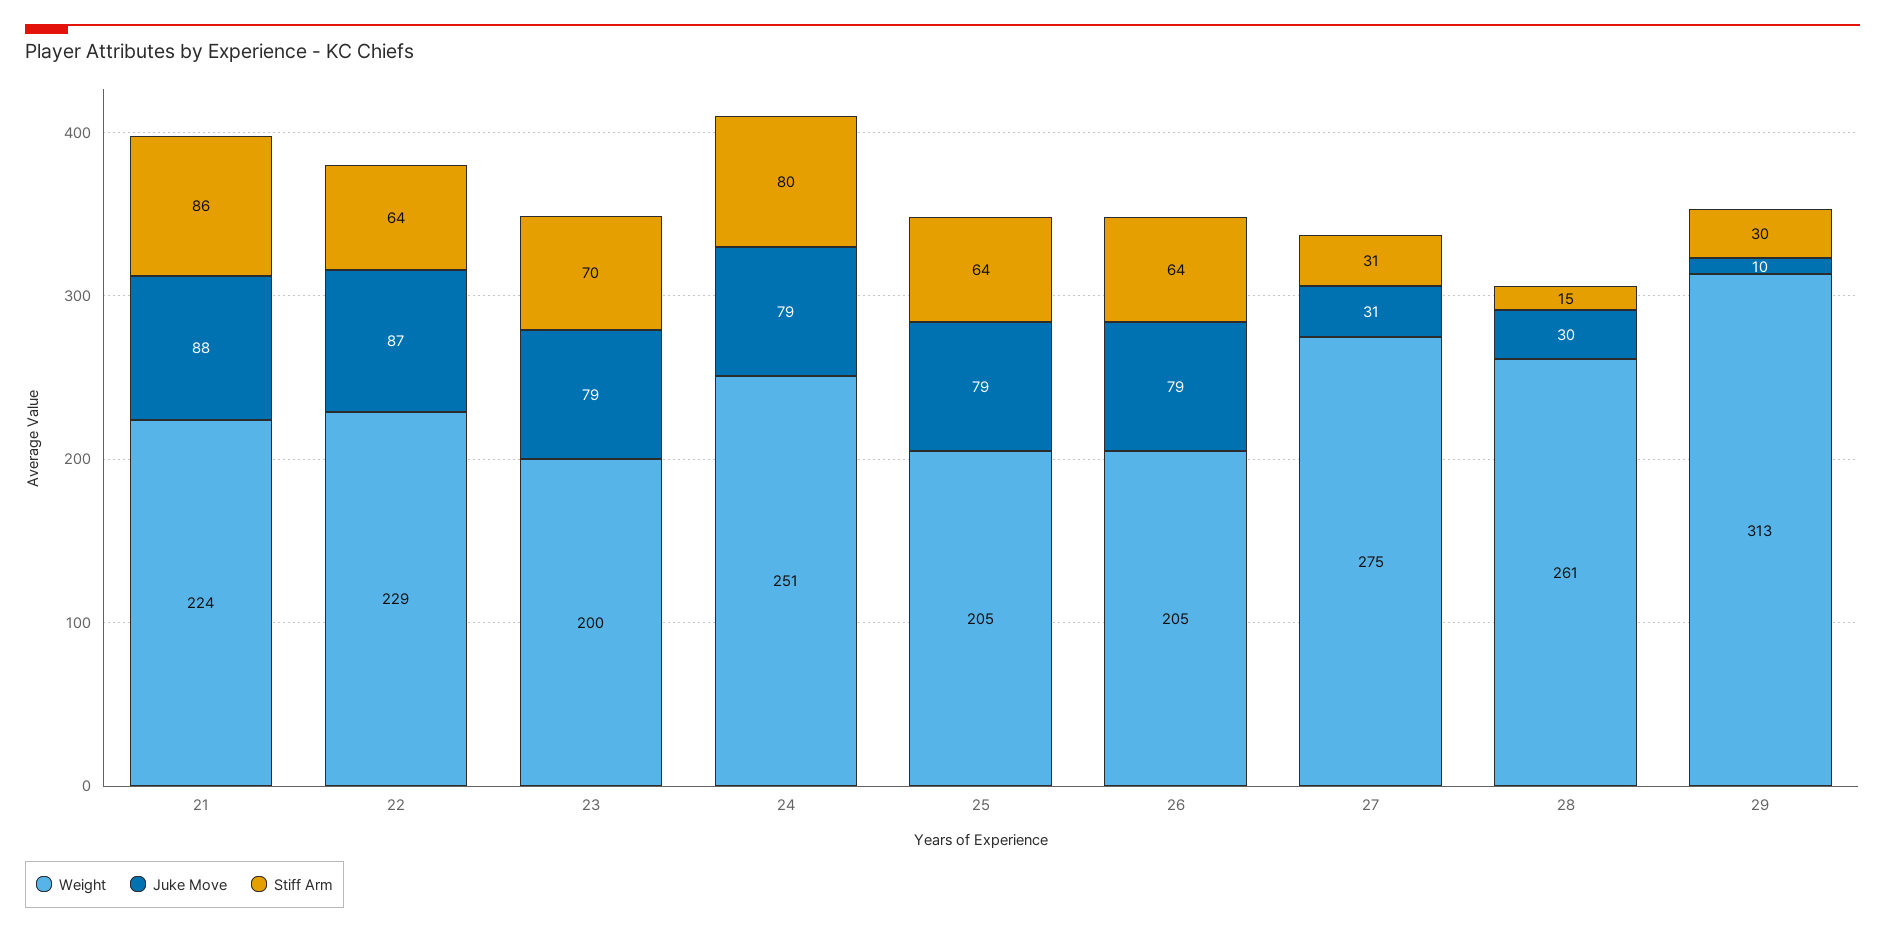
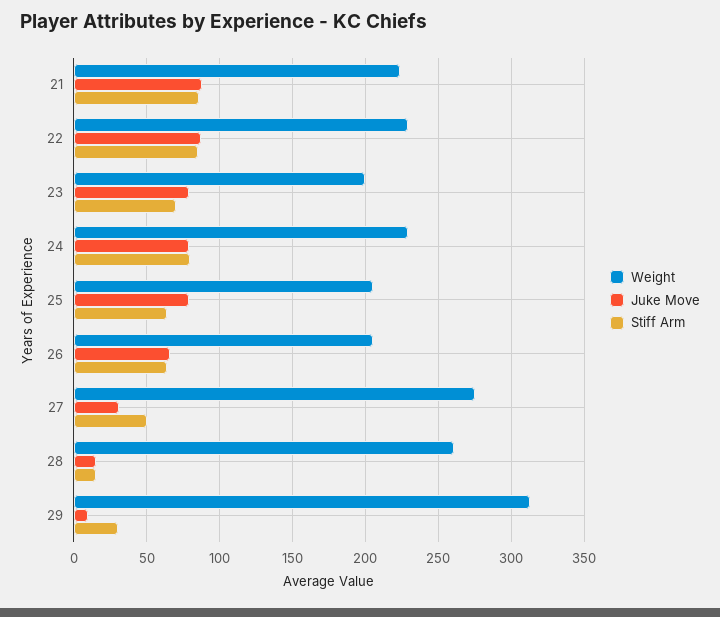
  {
    "Weight": {
      "21": 224,
      "22": 229,
      "23": 200,
-     "24": 251,
+     "24": 230,
      "25": 205,
      "26": 205,
      "27": 275,
      "28": 261,
      "29": 313
    },
    "Juke Move": {
      "21": 88,
      "22": 87,
      "23": 79,
      "24": 79,
      "25": 79,
-     "26": 79,
+     "26": 65,
      "27": 31,
-     "28": 30,
+     "28": 15,
      "29": 10
    },
    "Stiff Arm": {
      "21": 86,
-     "22": 64,
+     "22": 85,
      "23": 70,
      "24": 80,
      "25": 64,
      "26": 64,
-     "27": 31,
+     "27": 50,
      "28": 15,
      "29": 30
    }
  }

